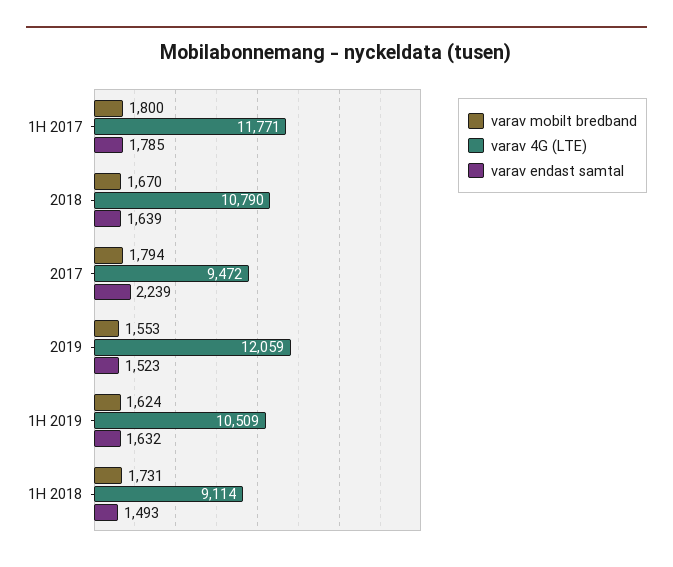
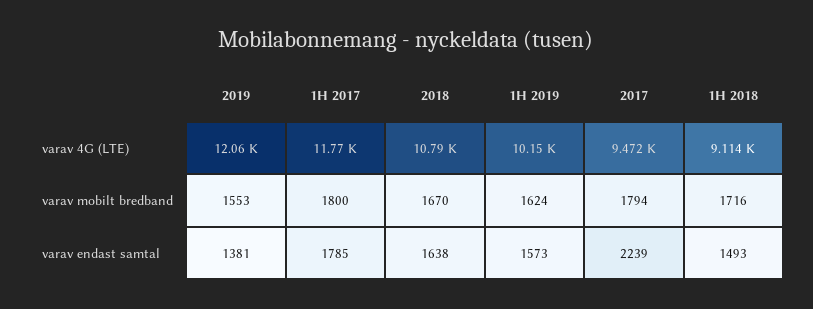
  {
    "varav mobilt bredband": {
      "1H 2017": 1800,
      "2018": 1670,
      "2017": 1794,
      "2019": 1553,
      "1H 2019": 1624,
-     "1H 2018": 1731
+     "1H 2018": 1716
    },
    "varav 4G (LTE)": {
      "1H 2017": 11771,
      "2018": 10790,
      "2017": 9472,
      "2019": 12059,
-     "1H 2019": 10509,
+     "1H 2019": 10150,
      "1H 2018": 9114
    },
    "varav endast samtal": {
      "1H 2017": 1785,
-     "2018": 1639,
+     "2018": 1638,
      "2017": 2239,
-     "2019": 1523,
+     "2019": 1381,
-     "1H 2019": 1632,
+     "1H 2019": 1573,
      "1H 2018": 1493
    }
  }

